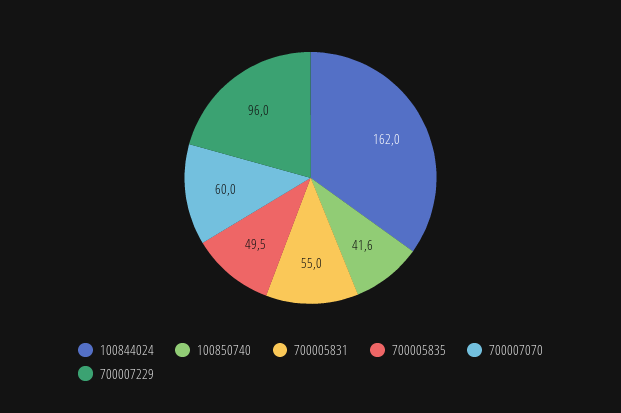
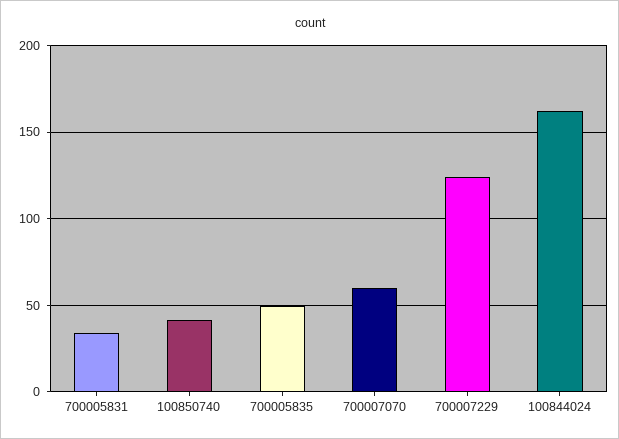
  {
    "100844024": 162,
    "100850740": 41.6,
-   "700005831": 55,
+   "700005831": 35,
    "700005835": 49.5,
    "700007070": 60,
-   "700007229": 96
+   "700007229": 125
  }

